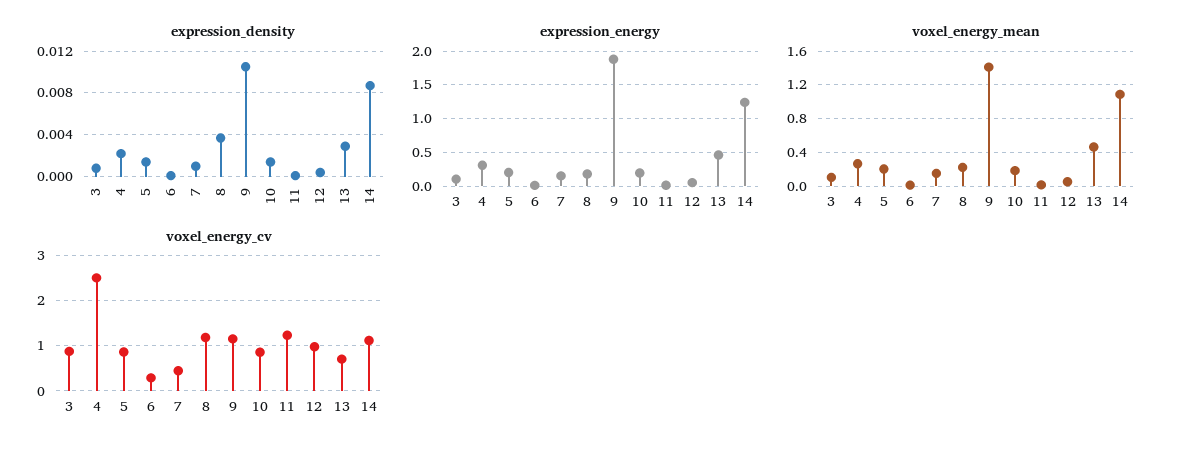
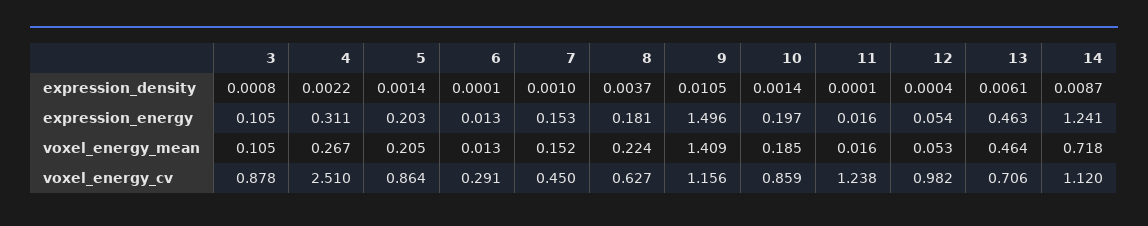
  {
    "expression_density": {
      "3": 0.0008,
      "4": 0.0022,
      "5": 0.0014,
      "6": 0.0001,
      "7": 0.001,
      "8": 0.0037,
      "9": 0.0105,
      "10": 0.0014,
      "11": 0.0001,
      "12": 0.0004,
-     "13": 0.003,
+     "13": 0.0061,
      "14": 0.0087
    },
    "expression_energy": {
      "3": 0.105,
      "4": 0.311,
      "5": 0.203,
      "6": 0.013,
      "7": 0.153,
      "8": 0.181,
-     "9": 1.9,
+     "9": 1.496,
      "10": 0.197,
      "11": 0.016,
      "12": 0.054,
      "13": 0.463,
      "14": 1.241
    },
    "voxel_energy_mean": {
      "3": 0.105,
      "4": 0.267,
      "5": 0.205,
      "6": 0.013,
      "7": 0.152,
      "8": 0.224,
      "9": 1.409,
      "10": 0.185,
      "11": 0.016,
      "12": 0.053,
      "13": 0.464,
-     "14": 1.1
+     "14": 0.718
    },
    "voxel_energy_cv": {
      "3": 0.878,
      "4": 2.51,
      "5": 0.864,
      "6": 0.291,
      "7": 0.45,
-     "8": 1.2,
+     "8": 0.627,
      "9": 1.156,
      "10": 0.859,
      "11": 1.238,
      "12": 0.982,
      "13": 0.706,
      "14": 1.12
    }
  }

